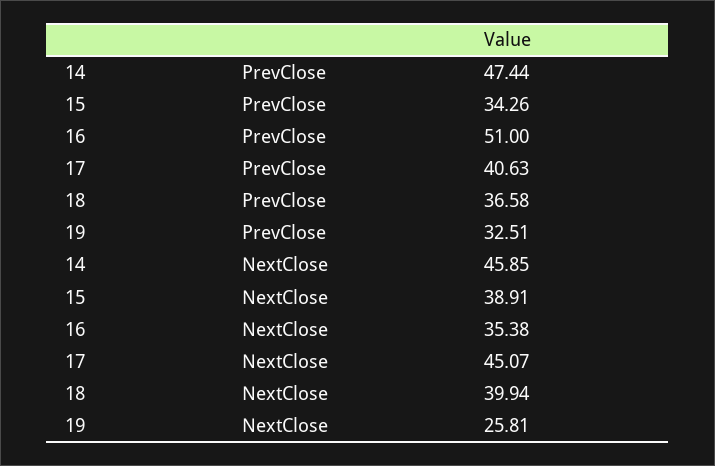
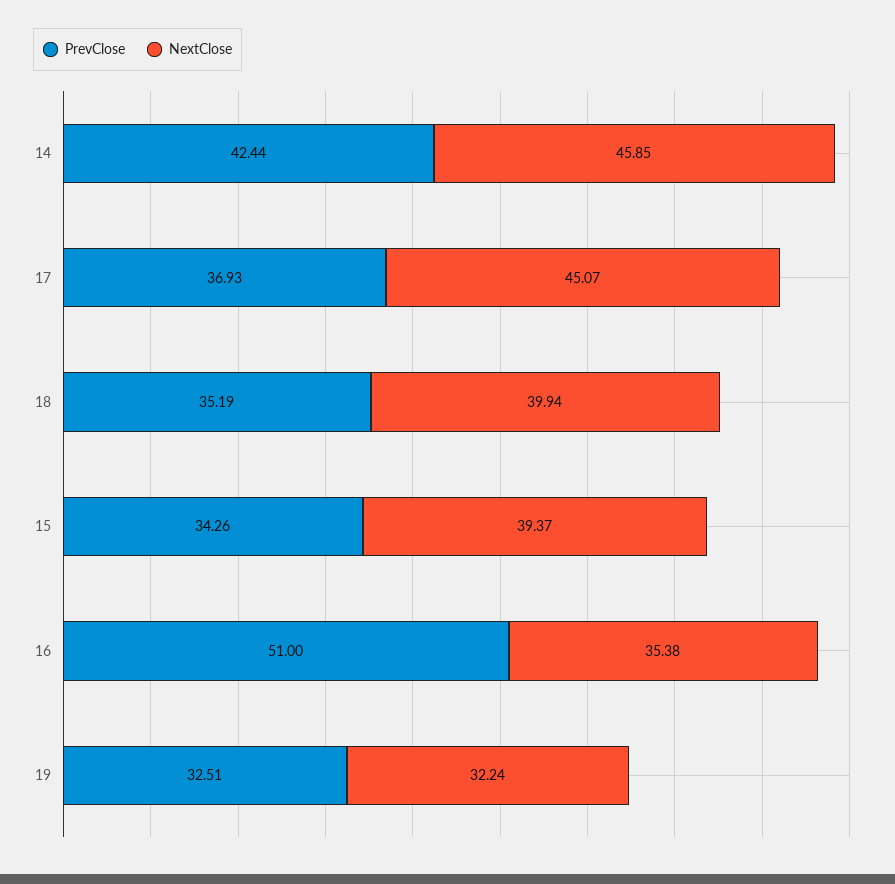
  {
    "PrevClose": {
-     "14": 47.44,
+     "14": 42.44,
      "15": 34.26,
      "16": 51,
-     "17": 40.63,
+     "17": 36.93,
-     "18": 36.58,
+     "18": 35.19,
      "19": 32.51
    },
    "NextClose": {
      "14": 45.85,
-     "15": 38.91,
+     "15": 39.37,
      "16": 35.38,
      "17": 45.07,
      "18": 39.94,
-     "19": 25.81
+     "19": 32.24
    }
  }

